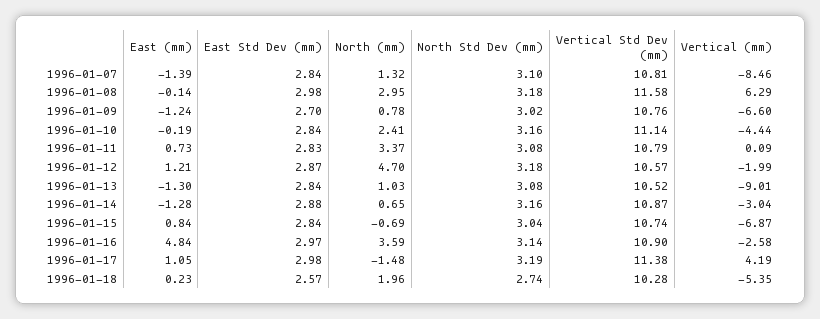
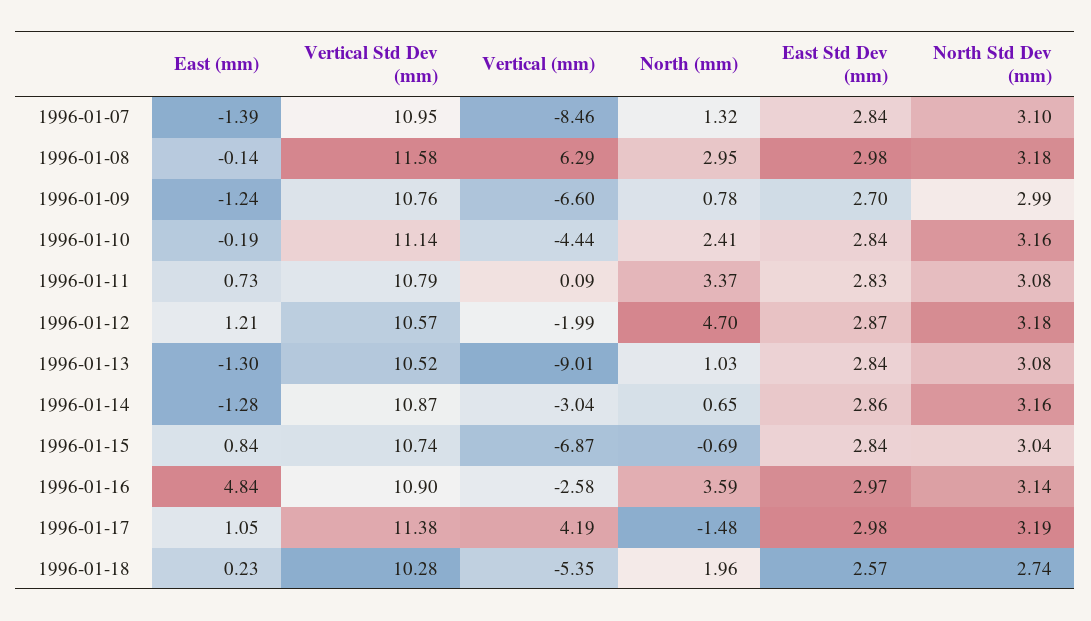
  {
    "East (mm)": {
      "1996-01-07": -1.39,
      "1996-01-08": -0.14,
      "1996-01-09": -1.24,
      "1996-01-10": -0.19,
      "1996-01-11": 0.73,
      "1996-01-12": 1.21,
      "1996-01-13": -1.3,
      "1996-01-14": -1.28,
      "1996-01-15": 0.84,
      "1996-01-16": 4.84,
      "1996-01-17": 1.05,
      "1996-01-18": 0.23
    },
    "East Std Dev (mm)": {
      "1996-01-07": 2.84,
      "1996-01-08": 2.98,
      "1996-01-09": 2.7,
      "1996-01-10": 2.84,
      "1996-01-11": 2.83,
      "1996-01-12": 2.87,
      "1996-01-13": 2.84,
-     "1996-01-14": 2.88,
+     "1996-01-14": 2.86,
      "1996-01-15": 2.84,
      "1996-01-16": 2.97,
      "1996-01-17": 2.98,
      "1996-01-18": 2.57
    },
    "North (mm)": {
      "1996-01-07": 1.32,
      "1996-01-08": 2.95,
      "1996-01-09": 0.78,
      "1996-01-10": 2.41,
      "1996-01-11": 3.37,
      "1996-01-12": 4.7,
      "1996-01-13": 1.03,
      "1996-01-14": 0.65,
      "1996-01-15": -0.69,
      "1996-01-16": 3.59,
      "1996-01-17": -1.48,
      "1996-01-18": 1.96
    },
    "North Std Dev (mm)": {
      "1996-01-07": 3.1,
      "1996-01-08": 3.18,
-     "1996-01-09": 3.02,
+     "1996-01-09": 2.99,
      "1996-01-10": 3.16,
      "1996-01-11": 3.08,
      "1996-01-12": 3.18,
      "1996-01-13": 3.08,
      "1996-01-14": 3.16,
      "1996-01-15": 3.04,
      "1996-01-16": 3.14,
      "1996-01-17": 3.19,
      "1996-01-18": 2.74
    },
    "Vertical Std Dev (mm)": {
-     "1996-01-07": 10.81,
+     "1996-01-07": 10.95,
      "1996-01-08": 11.58,
      "1996-01-09": 10.76,
      "1996-01-10": 11.14,
      "1996-01-11": 10.79,
      "1996-01-12": 10.57,
      "1996-01-13": 10.52,
      "1996-01-14": 10.87,
      "1996-01-15": 10.74,
      "1996-01-16": 10.9,
      "1996-01-17": 11.38,
      "1996-01-18": 10.28
    },
    "Vertical (mm)": {
      "1996-01-07": -8.46,
      "1996-01-08": 6.29,
      "1996-01-09": -6.6,
      "1996-01-10": -4.44,
      "1996-01-11": 0.09,
      "1996-01-12": -1.99,
      "1996-01-13": -9.01,
      "1996-01-14": -3.04,
      "1996-01-15": -6.87,
      "1996-01-16": -2.58,
      "1996-01-17": 4.19,
      "1996-01-18": -5.35
    }
  }

